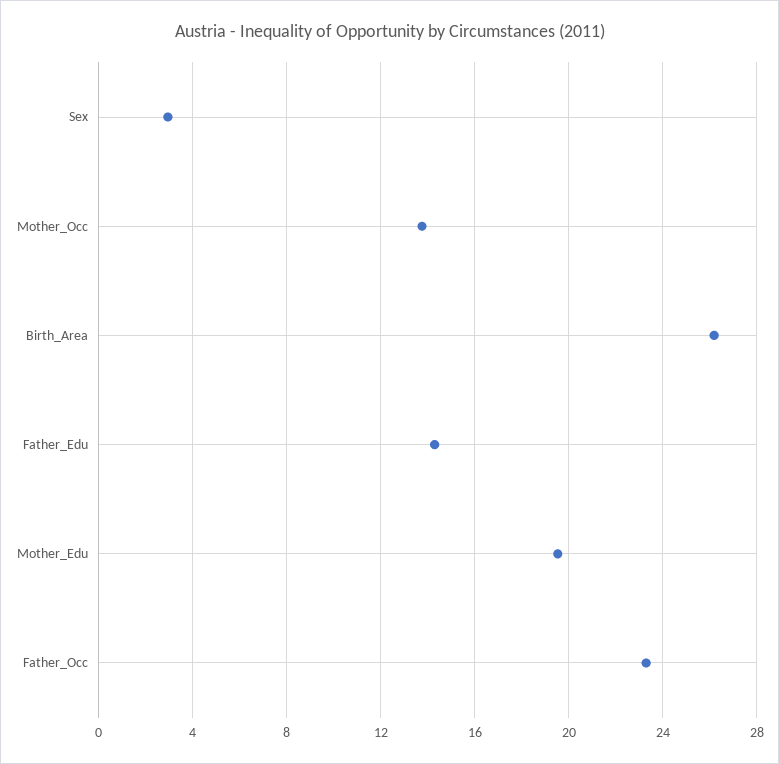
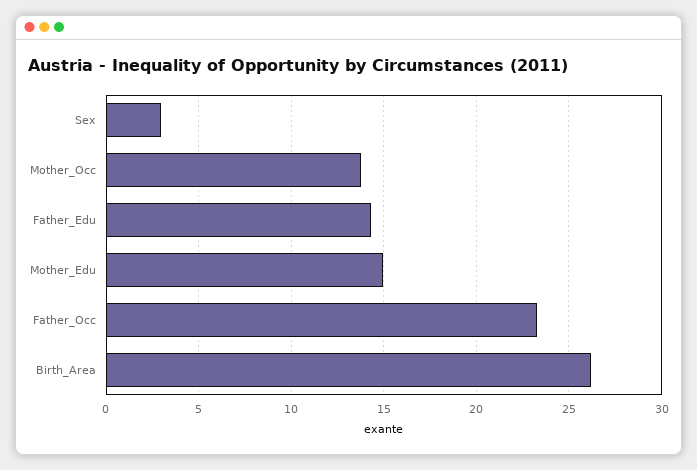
  {
    "Sex": 3,
    "Mother_Occ": 14,
    "Birth_Area": 26,
    "Father_Edu": 14.5,
-   "Mother_Edu": 19.5,
+   "Mother_Edu": 15,
    "Father_Occ": 23.5
  }

